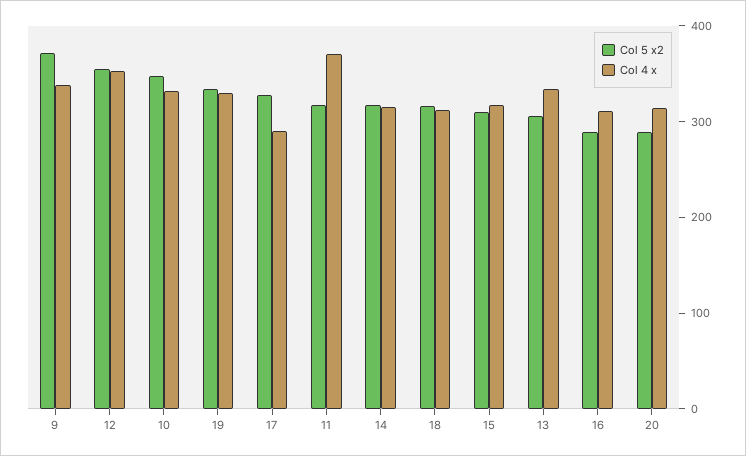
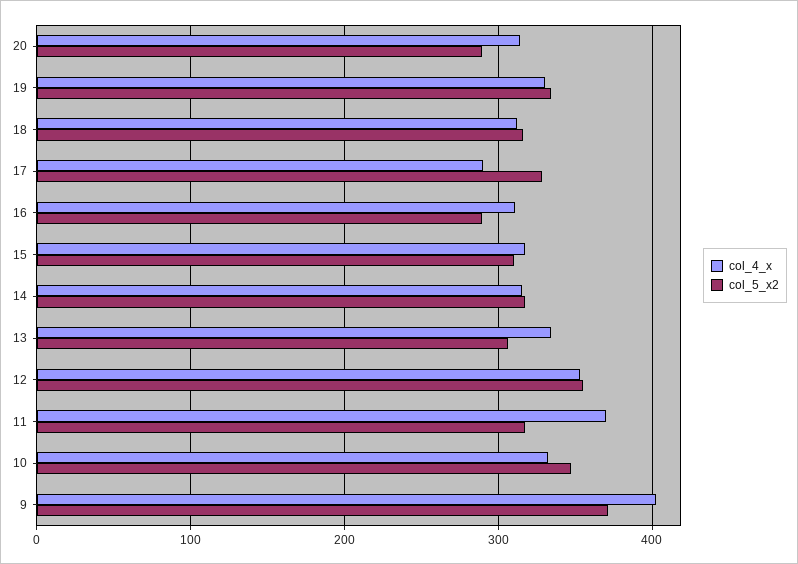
  {
    "Col 5 x2": {
      "9": 370,
      "12": 360,
      "10": 350,
      "19": 330,
      "17": 330,
      "11": 320,
      "14": 320,
      "18": 320,
      "15": 310,
      "13": 310,
      "16": 290,
      "20": 290
    },
    "Col 4 x": {
-     "9": 340,
+     "9": 400,
      "12": 350,
      "10": 330,
      "19": 330,
      "17": 290,
      "11": 370,
      "14": 320,
      "18": 310,
      "15": 320,
      "13": 330,
      "16": 310,
      "20": 310
    }
  }

